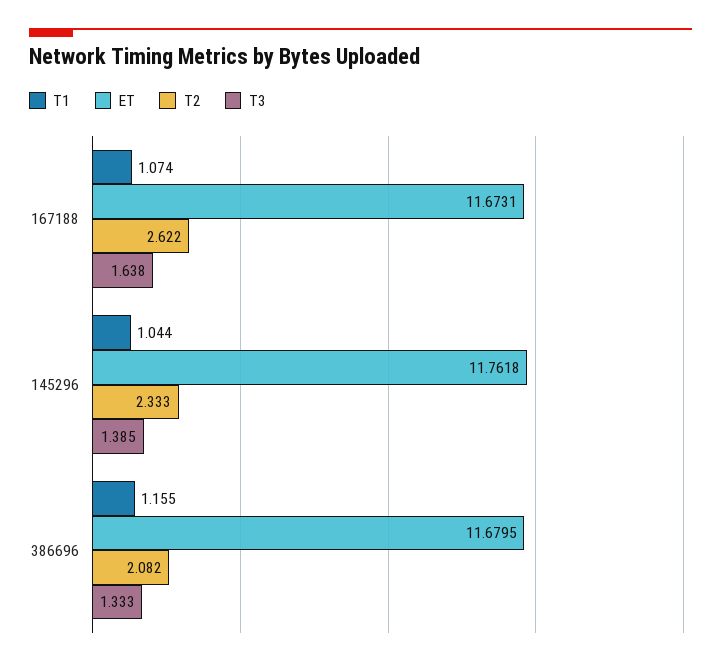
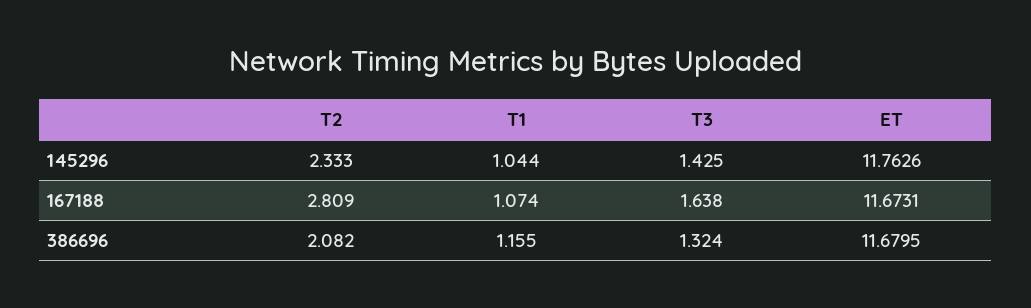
  {
    "T1": {
      "167188": 1.074,
      "145296": 1.044,
      "386696": 1.155
    },
    "ET": {
      "167188": 11.6731,
-     "145296": 11.7618,
+     "145296": 11.7626,
      "386696": 11.6795
    },
    "T2": {
-     "167188": 2.622,
+     "167188": 2.809,
      "145296": 2.333,
      "386696": 2.082
    },
    "T3": {
      "167188": 1.638,
-     "145296": 1.385,
+     "145296": 1.425,
-     "386696": 1.333
+     "386696": 1.324
    }
  }

